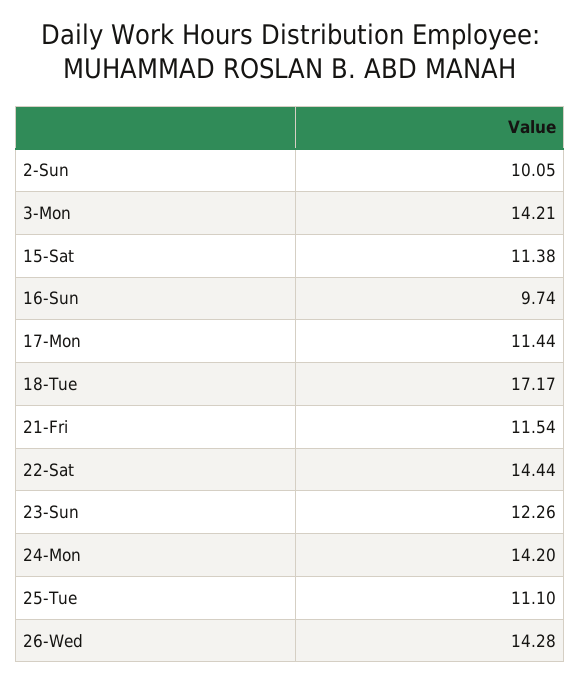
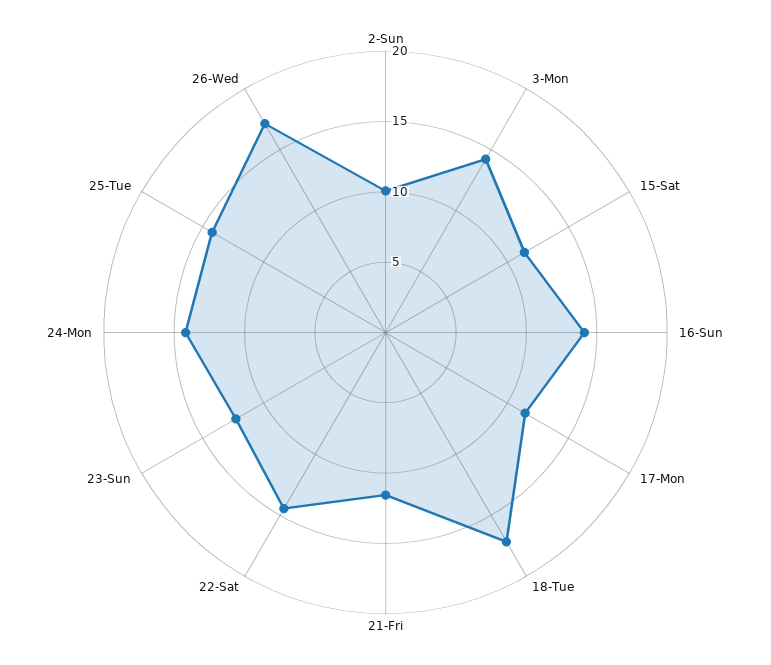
  {
    "2-Sun": 10.05,
    "3-Mon": 14.21,
    "15-Sat": 11.38,
-   "16-Sun": 9.74,
+   "16-Sun": 14,
    "17-Mon": 11.44,
    "18-Tue": 17.17,
    "21-Fri": 11.54,
    "22-Sat": 14.44,
    "23-Sun": 12.26,
    "24-Mon": 14.2,
-   "25-Tue": 11.1,
+   "25-Tue": 14,
-   "26-Wed": 14.28
+   "26-Wed": 17
  }

